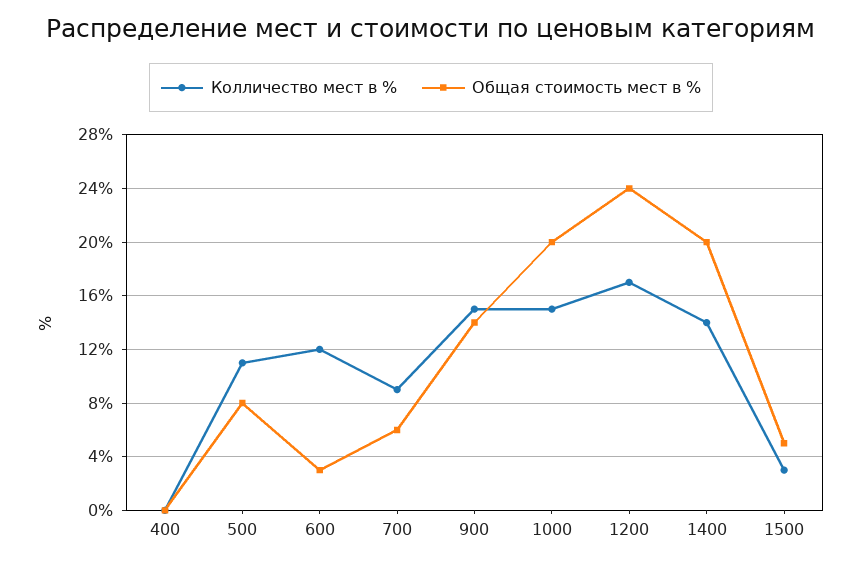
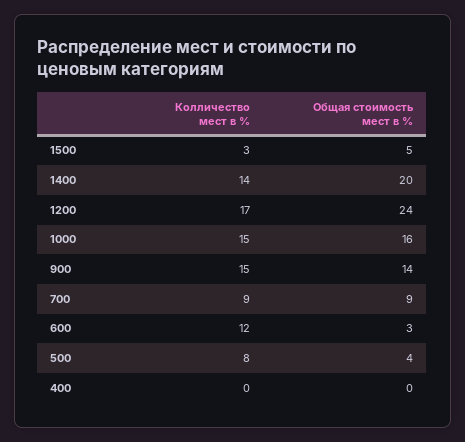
  {
    "Колличество мест в %": {
      "400": 0,
-     "500": 11,
+     "500": 8,
      "600": 12,
      "700": 9,
      "900": 15,
      "1000": 15,
      "1200": 17,
      "1400": 14,
      "1500": 3
    },
    "Общая стоимость мест в %": {
      "400": 0,
-     "500": 8,
+     "500": 4,
      "600": 3,
-     "700": 6,
+     "700": 9,
      "900": 14,
-     "1000": 20,
+     "1000": 16,
      "1200": 24,
      "1400": 20,
      "1500": 5
    }
  }

